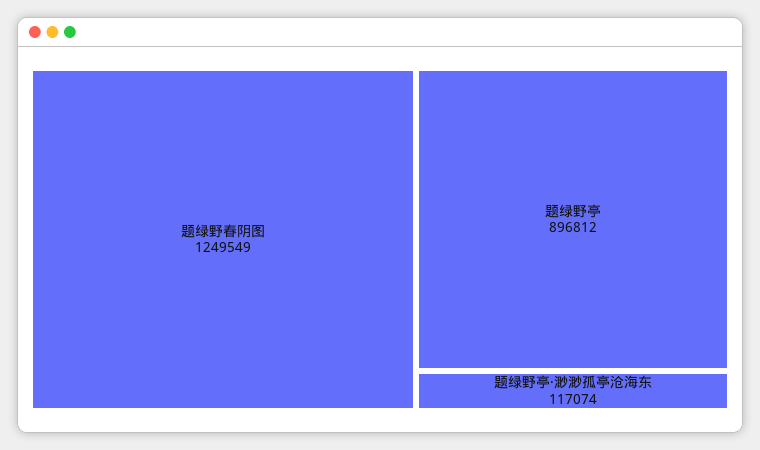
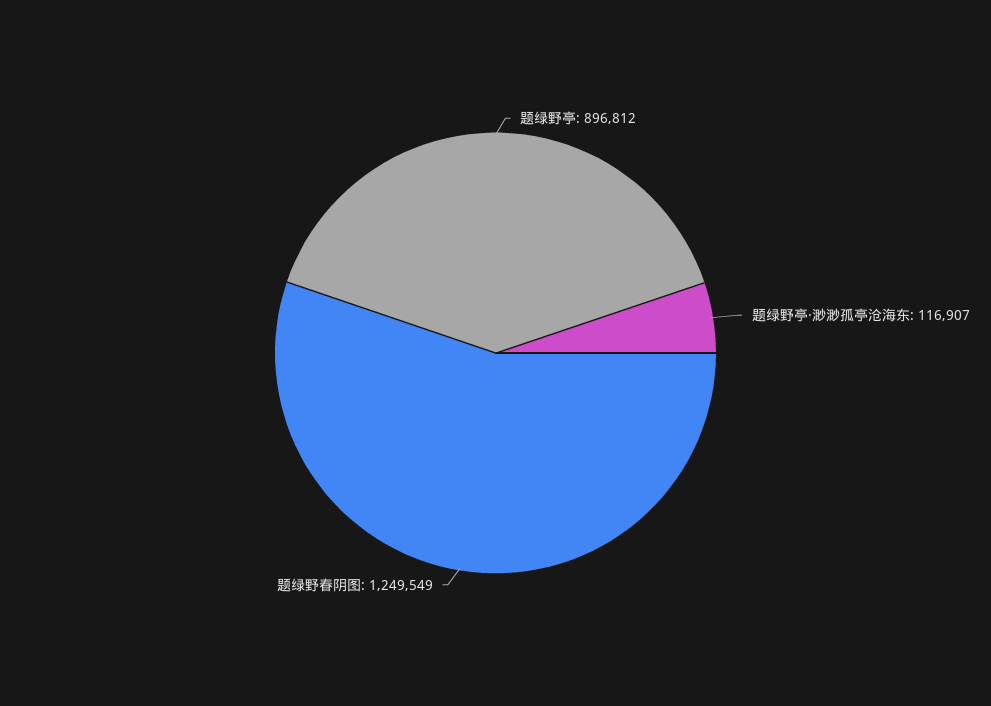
  {
    "题绿野春阴图": 1249549,
    "题绿野亭": 896812,
-   "题绿野亭·渺渺孤亭沧海东": 117074
+   "题绿野亭·渺渺孤亭沧海东": 116907
  }

